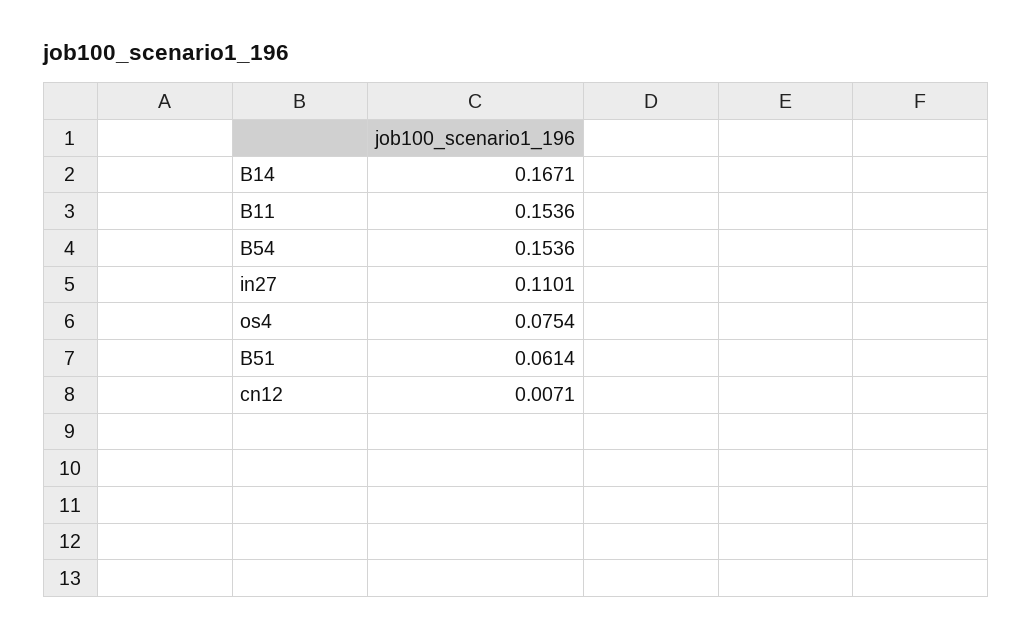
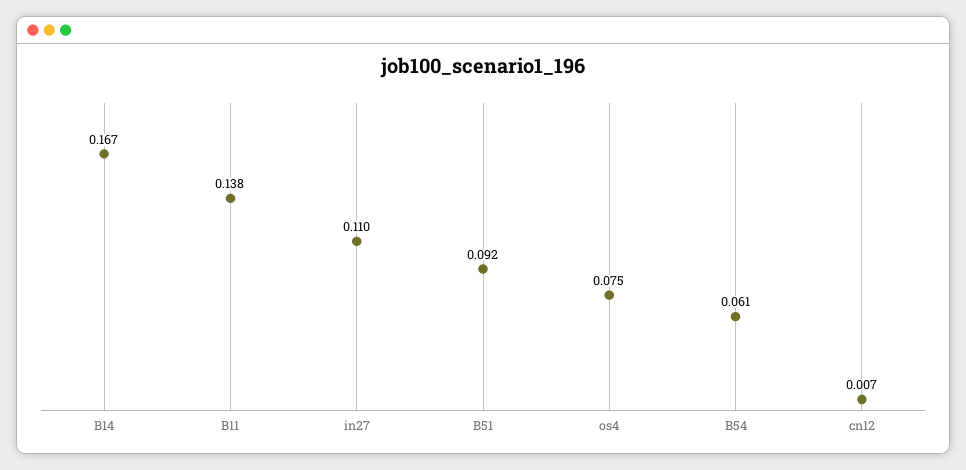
  {
    "B14": 0.1671,
-   "B11": 0.1536,
+   "B11": 0.138,
-   "B54": 0.1536,
+   "B54": 0.061,
    "in27": 0.1101,
    "os4": 0.0754,
-   "B51": 0.0614,
+   "B51": 0.092,
    "cn12": 0.0071
  }

